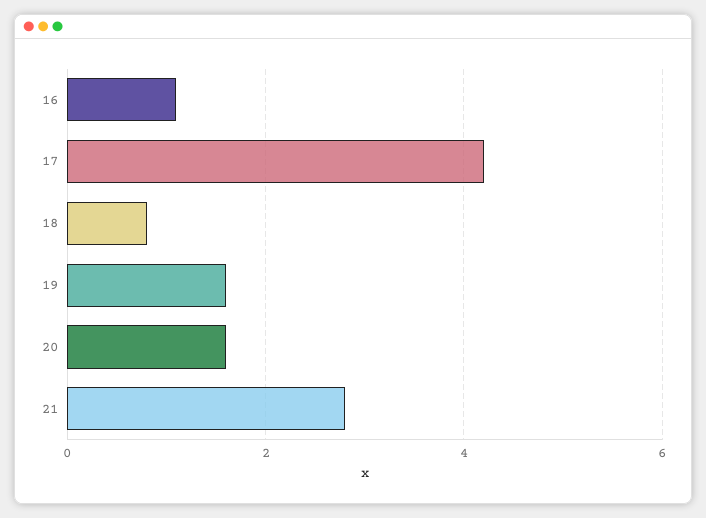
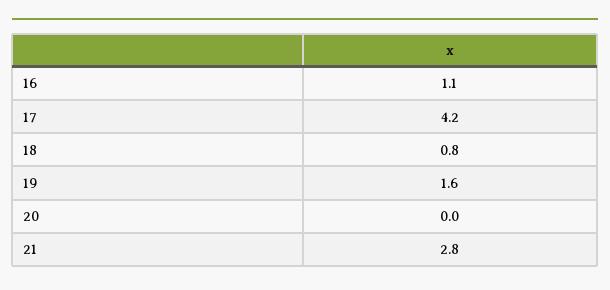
  {
    "16": 1.1,
    "17": 4.2,
    "18": 0.8,
    "19": 1.6,
-   "20": 1.5,
+   "20": 0,
    "21": 2.8
  }

